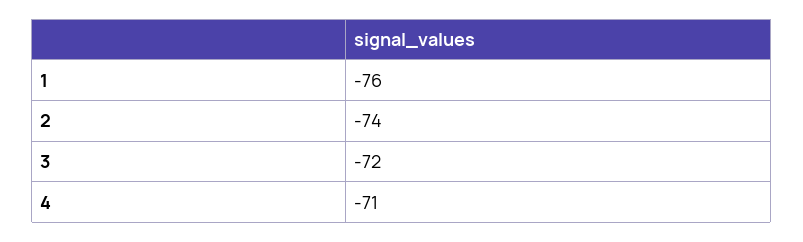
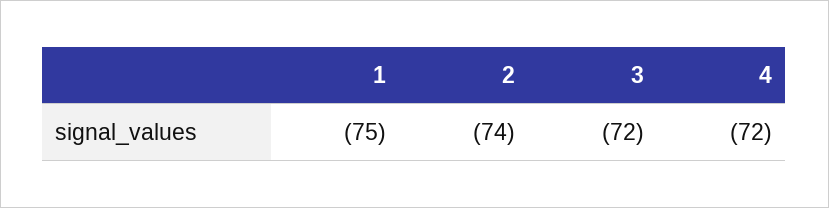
  {
-   "1": -76,
+   "1": -75,
    "2": -74,
    "3": -72,
-   "4": -71
+   "4": -72
  }

